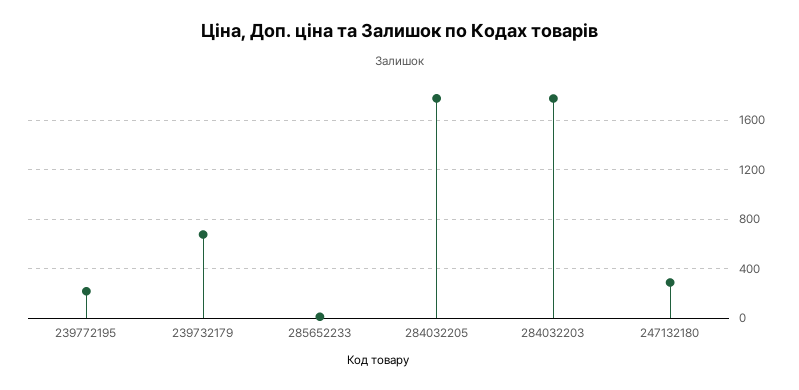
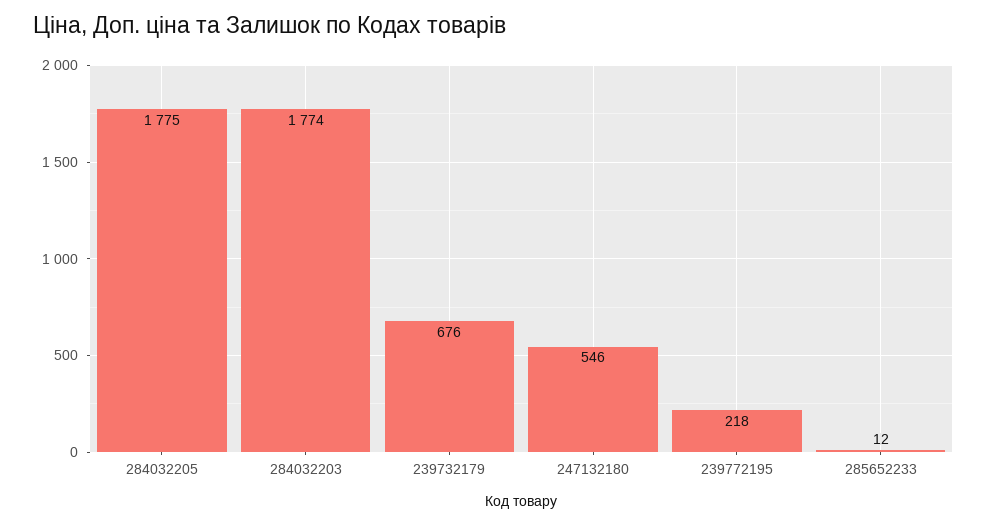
  {
    "239772195": 218,
    "239732179": 676,
    "285652233": 12,
    "284032205": 1775,
    "284032203": 1774,
-   "247132180": 300
+   "247132180": 546
  }

